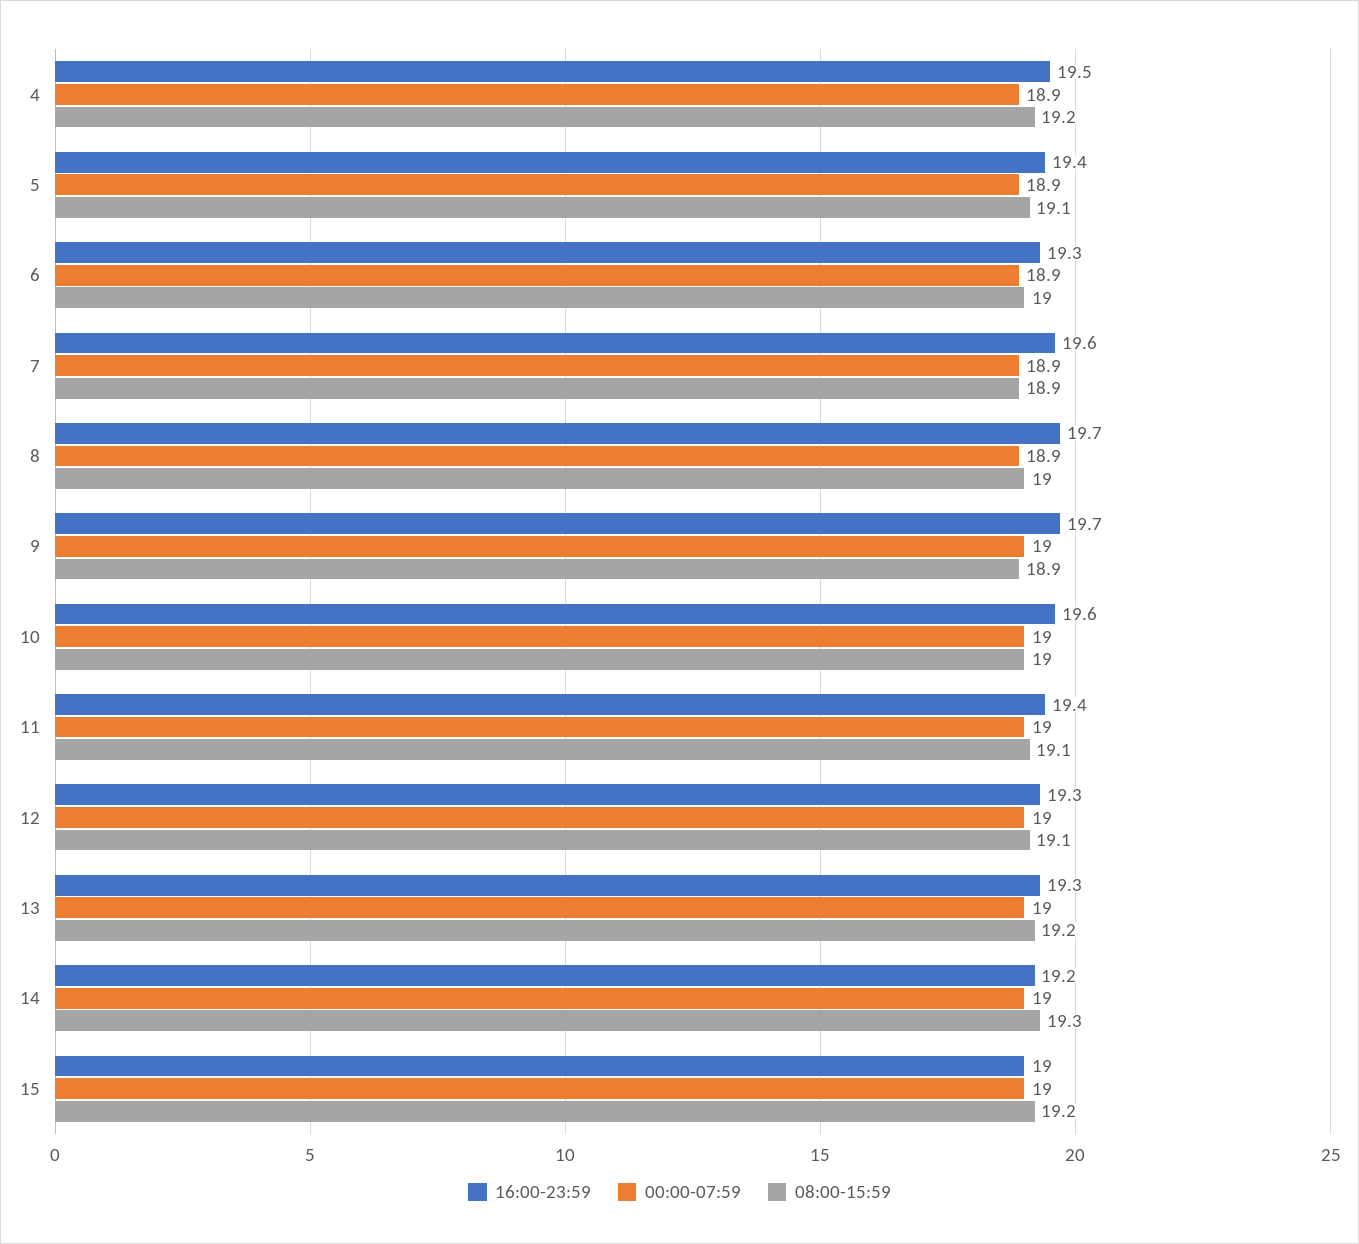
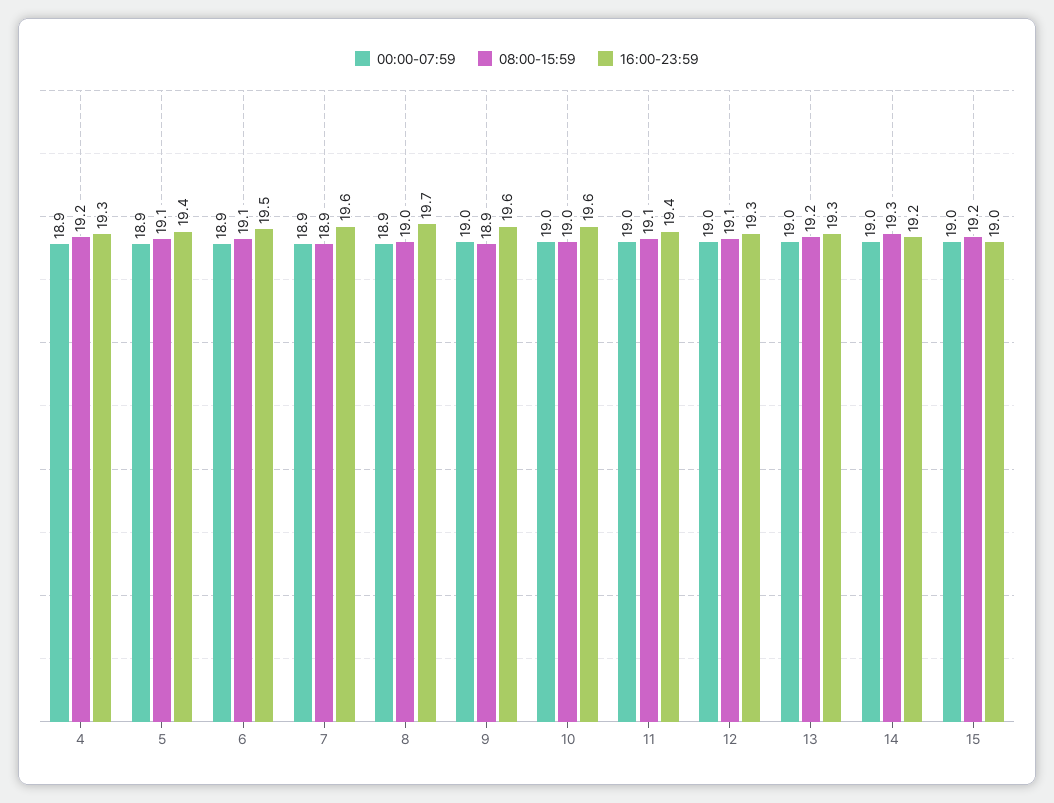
  {
    "16:00-23:59": {
-     "4": 19.5,
+     "4": 19.3,
      "5": 19.4,
-     "6": 19.3,
+     "6": 19.5,
      "7": 19.6,
      "8": 19.7,
-     "9": 19.7,
+     "9": 19.6,
      "10": 19.6,
      "11": 19.4,
      "12": 19.3,
      "13": 19.3,
      "14": 19.2,
      "15": 19
    },
    "00:00-07:59": {
      "4": 18.9,
      "5": 18.9,
      "6": 18.9,
      "7": 18.9,
      "8": 18.9,
      "9": 19,
      "10": 19,
      "11": 19,
      "12": 19,
      "13": 19,
      "14": 19,
      "15": 19
    },
    "08:00-15:59": {
      "4": 19.2,
      "5": 19.1,
-     "6": 19,
+     "6": 19.1,
      "7": 18.9,
      "8": 19,
      "9": 18.9,
      "10": 19,
      "11": 19.1,
      "12": 19.1,
      "13": 19.2,
      "14": 19.3,
      "15": 19.2
    }
  }

